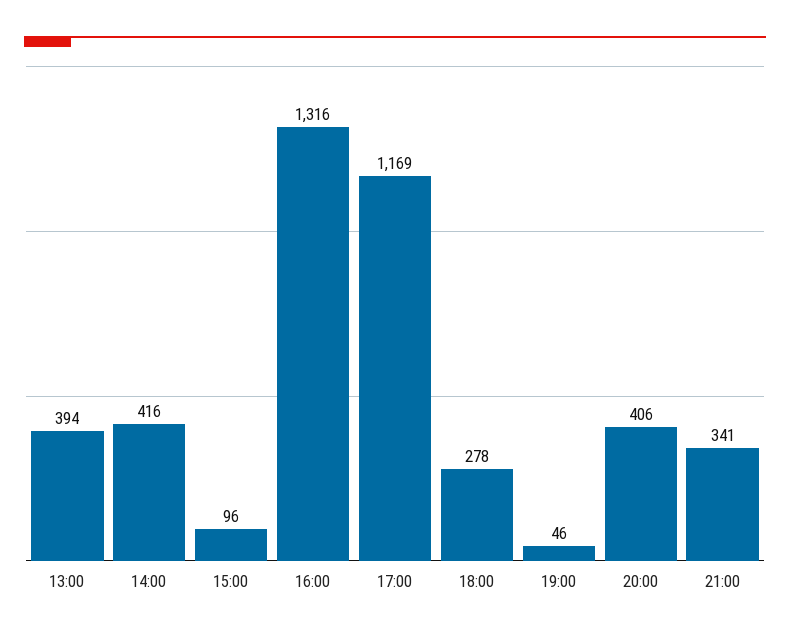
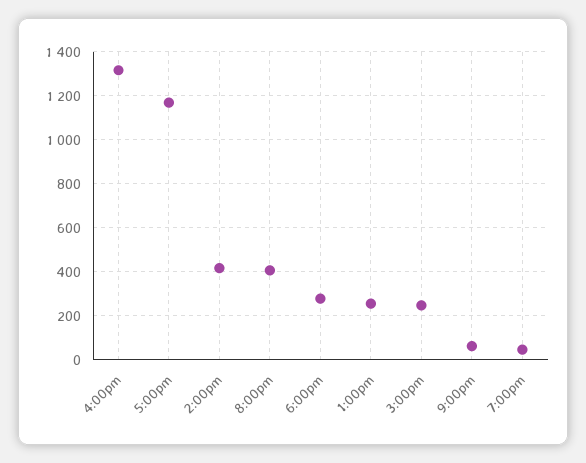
  {
-   "13:00": 394,
+   "13:00": 250,
    "14:00": 416,
-   "15:00": 96,
+   "15:00": 250,
    "16:00": 1316,
    "17:00": 1169,
    "18:00": 278,
    "19:00": 46,
    "20:00": 406,
-   "21:00": 341
+   "21:00": 50
  }

